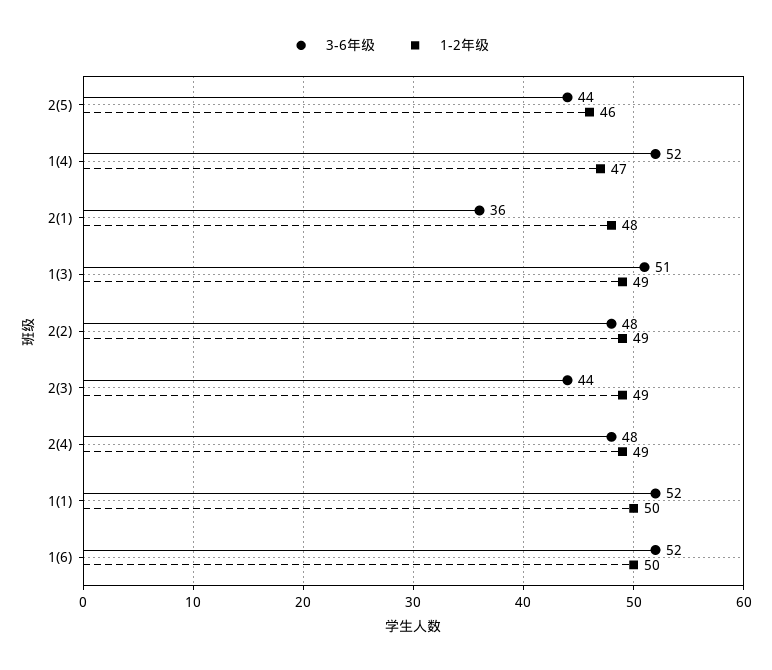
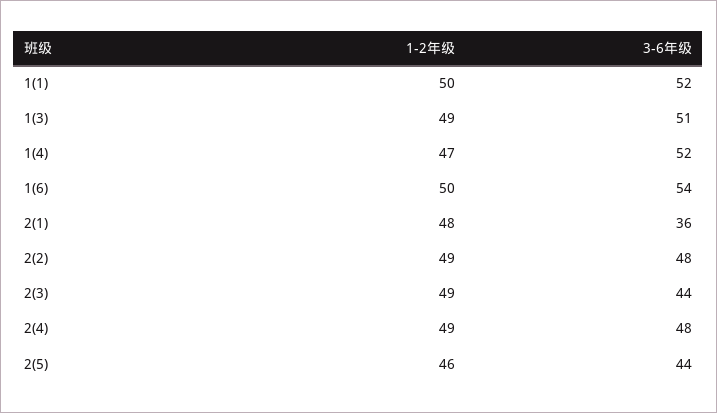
  {
    "3-6年级": {
      "2(5)": 44,
      "1(4)": 52,
      "2(1)": 36,
      "1(3)": 51,
      "2(2)": 48,
      "2(3)": 44,
      "2(4)": 48,
      "1(1)": 52,
-     "1(6)": 52
+     "1(6)": 54
    },
    "1-2年级": {
      "2(5)": 46,
      "1(4)": 47,
      "2(1)": 48,
      "1(3)": 49,
      "2(2)": 49,
      "2(3)": 49,
      "2(4)": 49,
      "1(1)": 50,
      "1(6)": 50
    }
  }

